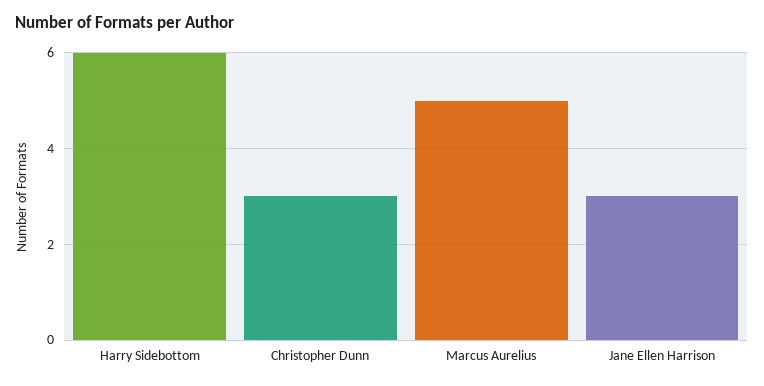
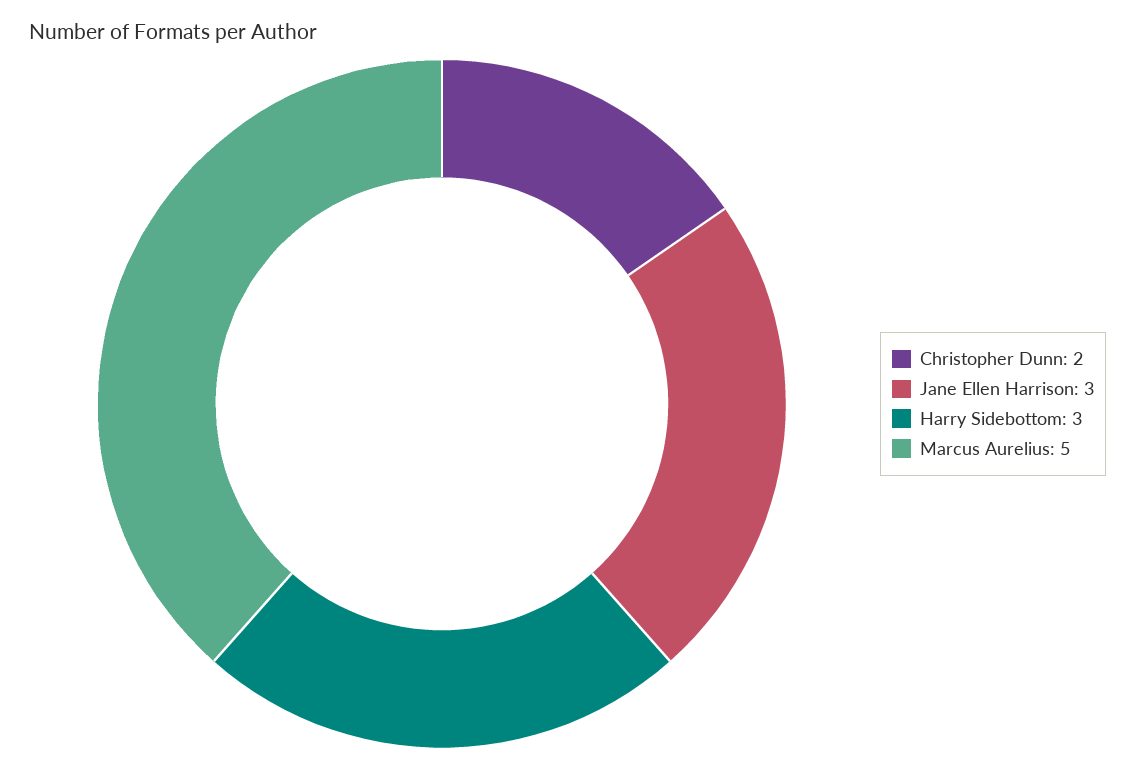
  {
-   "Harry Sidebottom": 6,
+   "Harry Sidebottom": 3,
-   "Christopher Dunn": 3,
+   "Christopher Dunn": 2,
    "Marcus Aurelius": 5,
    "Jane Ellen Harrison": 3
  }

